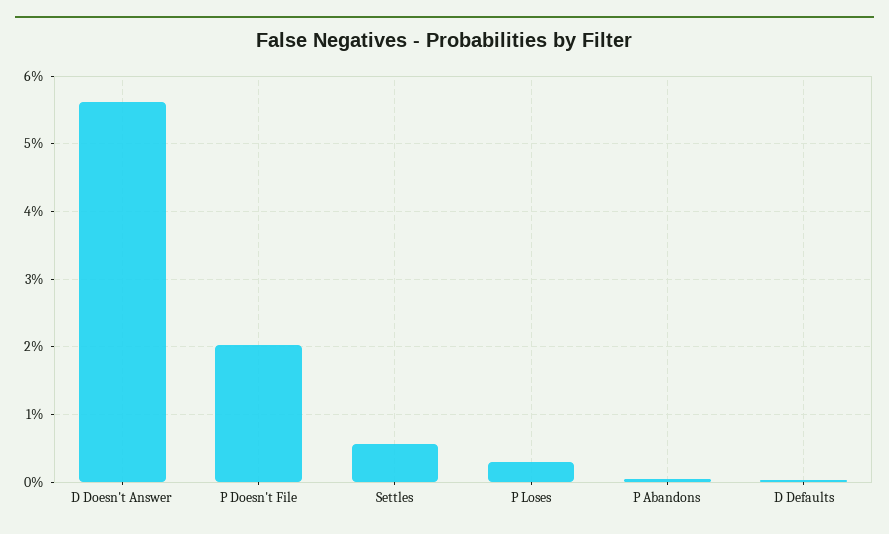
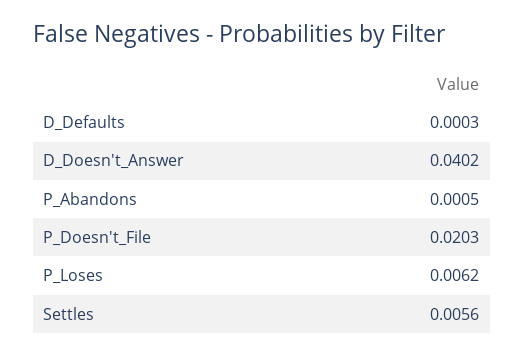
  {
-   "D Doesn't Answer": 0.056,
+   "D Doesn't Answer": 0.0402,
    "P Doesn't File": 0.0203,
    "Settles": 0.0056,
-   "P Loses": 0.003,
+   "P Loses": 0.0062,
    "P Abandons": 0.0005,
    "D Defaults": 0.0003
  }

